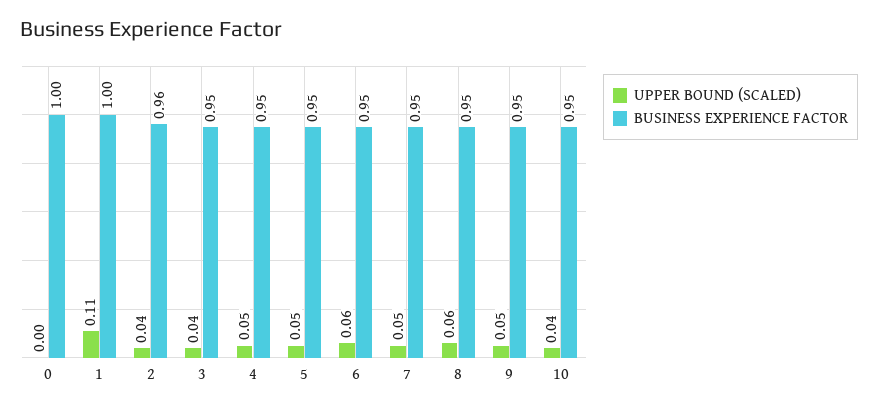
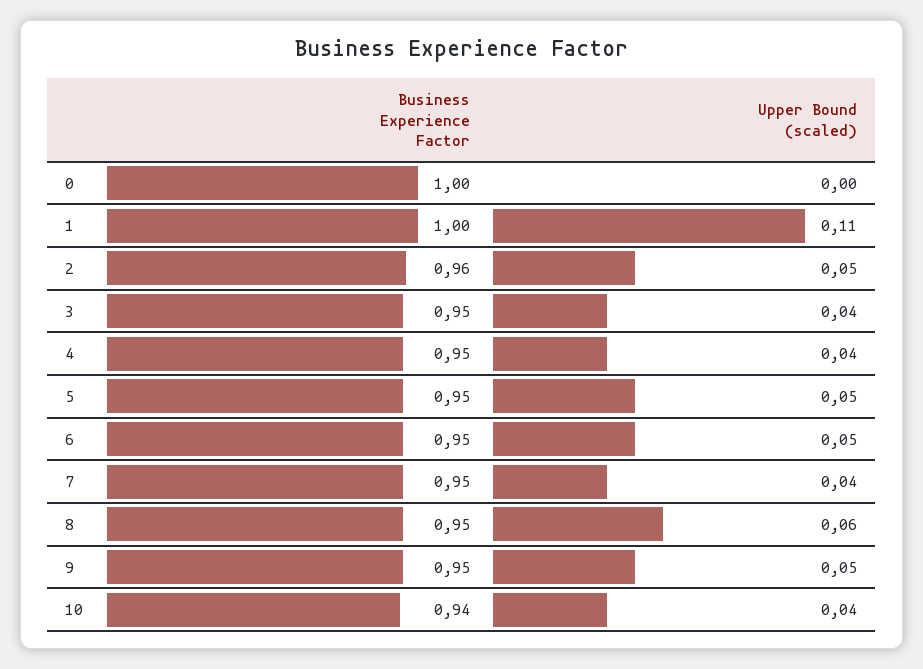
  {
    "UPPER BOUND (SCALED)": {
      "0": 0,
      "1": 0.11,
-     "2": 0.04,
+     "2": 0.05,
      "3": 0.04,
-     "4": 0.05,
+     "4": 0.04,
      "5": 0.05,
-     "6": 0.06,
+     "6": 0.05,
-     "7": 0.05,
+     "7": 0.04,
      "8": 0.06,
      "9": 0.05,
      "10": 0.04
    },
    "BUSINESS EXPERIENCE FACTOR": {
      "0": 1,
      "1": 1,
      "2": 0.96,
      "3": 0.95,
      "4": 0.95,
      "5": 0.95,
      "6": 0.95,
      "7": 0.95,
      "8": 0.95,
      "9": 0.95,
-     "10": 0.95
+     "10": 0.94
    }
  }

